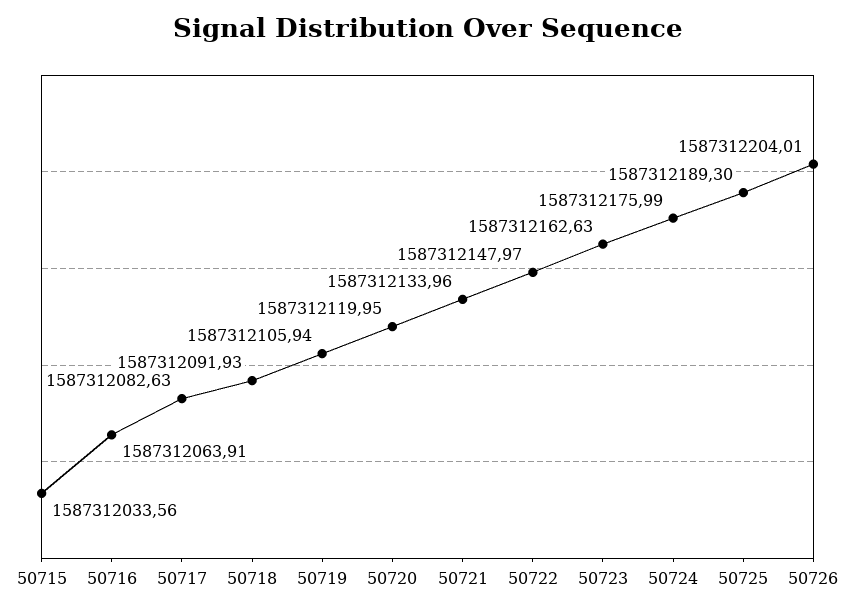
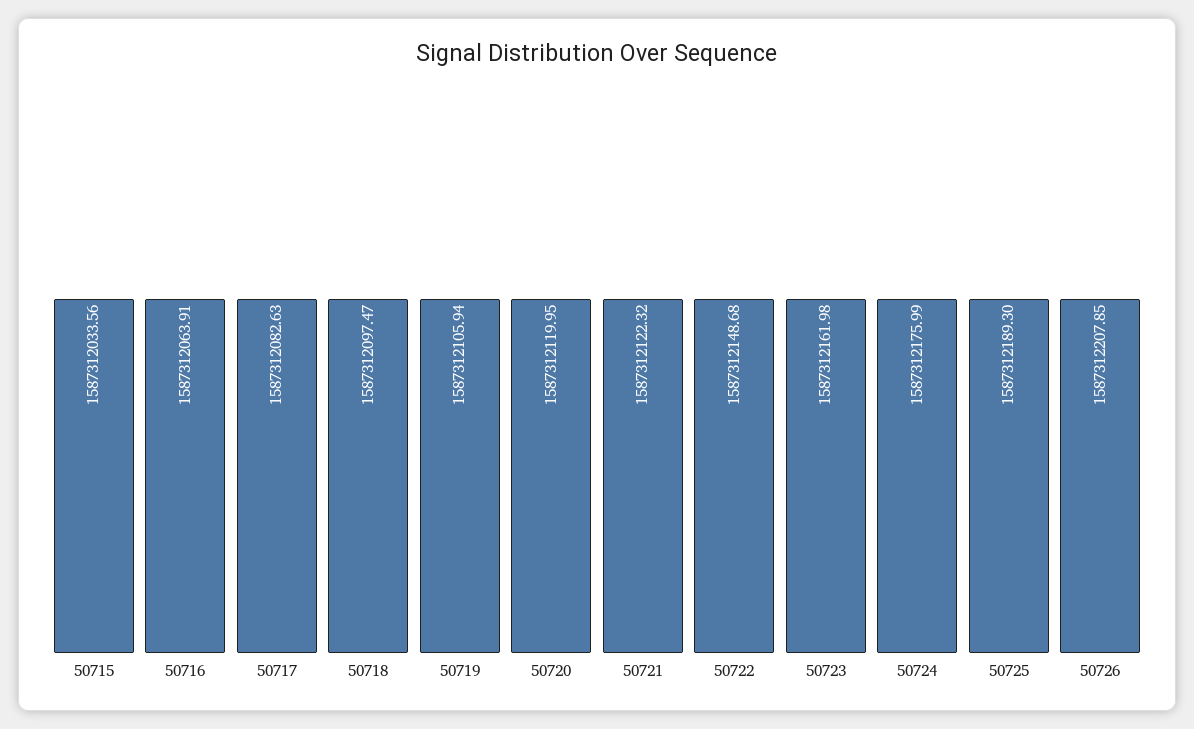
  {
    "50715": 1587312033.56,
    "50716": 1587312063.91,
    "50717": 1587312082.63,
-   "50718": 1587312091.93,
+   "50718": 1587312097.47,
    "50719": 1587312105.94,
    "50720": 1587312119.95,
-   "50721": 1587312133.96,
+   "50721": 1587312122.32,
-   "50722": 1587312147.97,
+   "50722": 1587312148.68,
-   "50723": 1587312162.63,
+   "50723": 1587312161.98,
    "50724": 1587312175.99,
    "50725": 1587312189.3,
-   "50726": 1587312204.01
+   "50726": 1587312207.85
  }

